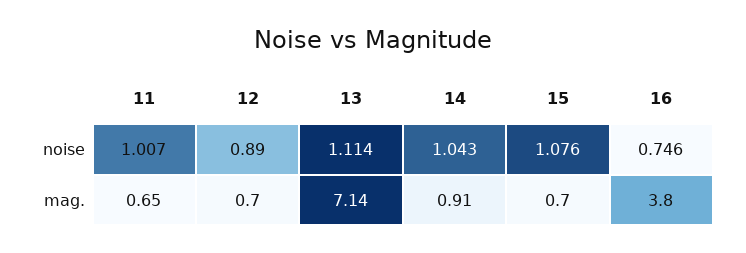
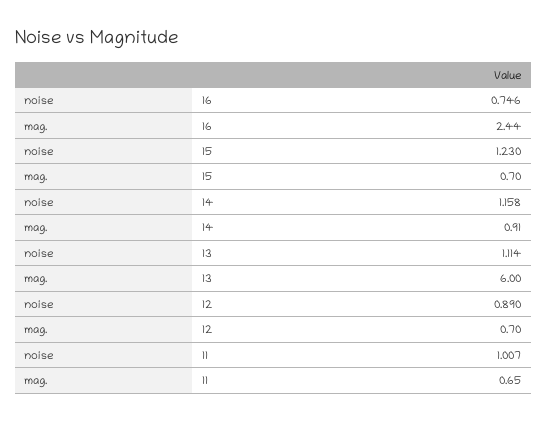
  {
    "11": {
      "noise": 1.007,
      "mag.": 0.65
    },
    "12": {
      "noise": 0.89,
      "mag.": 0.7
    },
    "13": {
      "noise": 1.114,
-     "mag.": 7.14
+     "mag.": 6
    },
    "14": {
-     "noise": 1.043,
+     "noise": 1.158,
      "mag.": 0.91
    },
    "15": {
-     "noise": 1.076,
+     "noise": 1.23,
      "mag.": 0.7
    },
    "16": {
      "noise": 0.746,
-     "mag.": 3.8
+     "mag.": 2.44
    }
  }

